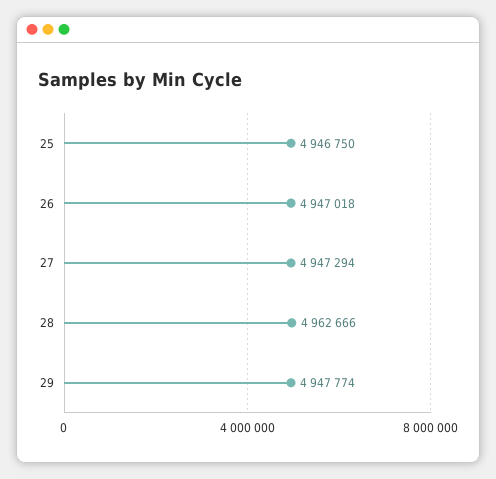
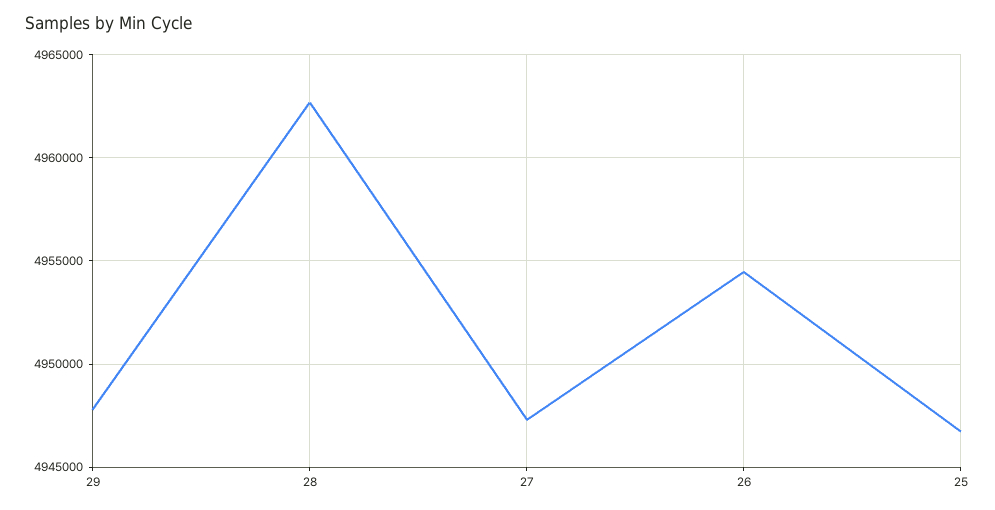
  {
    "25": 4946750,
-   "26": 4947018,
+   "26": 4954500,
    "27": 4947294,
    "28": 4962666,
    "29": 4947774
  }

